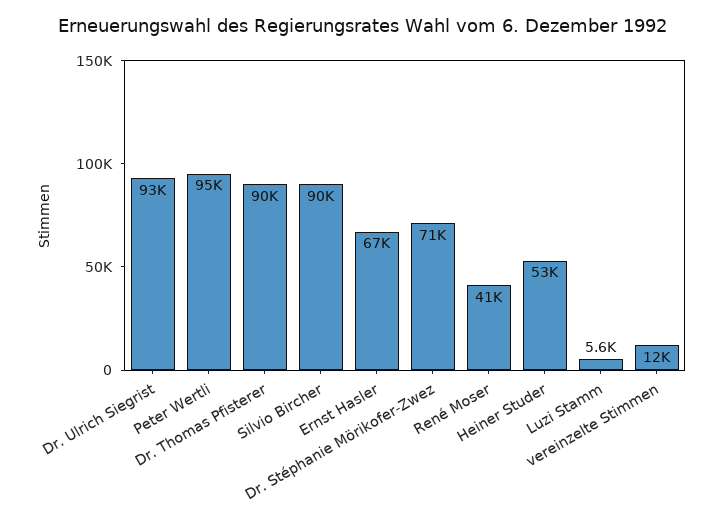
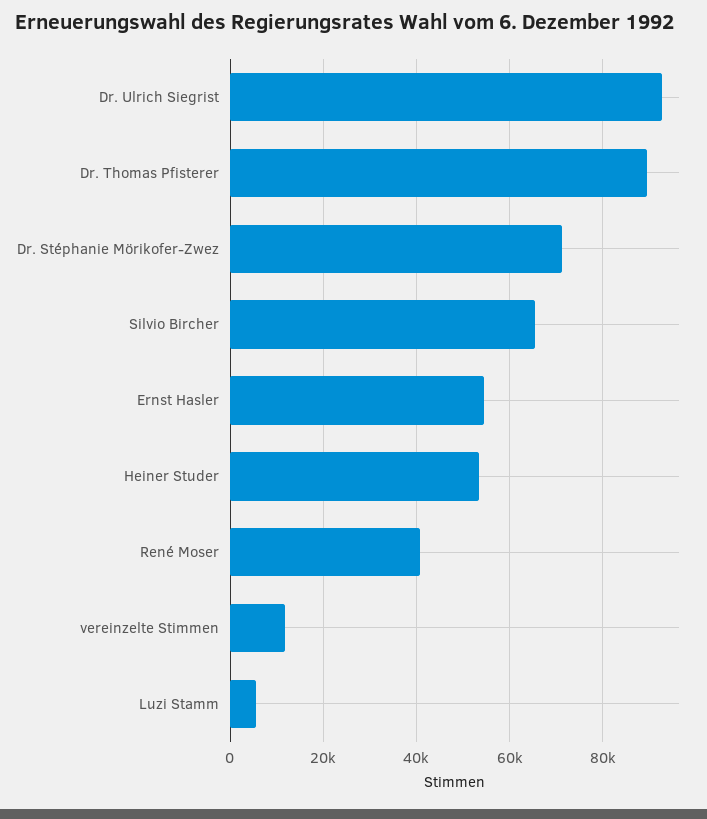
  {
    "Dr. Ulrich Siegrist": 93000,
-   "Peter Wertli": 95000,
    "Dr. Thomas Pfisterer": 90000,
-   "Silvio Bircher": 90000,
+   "Silvio Bircher": 66000,
-   "Ernst Hasler": 67000,
+   "Ernst Hasler": 54000,
    "Dr. Stéphanie Mörikofer-Zwez": 71000,
    "René Moser": 41000,
    "Heiner Studer": 53000,
    "Luzi Stamm": 5600,
    "vereinzelte Stimmen": 12000
  }

